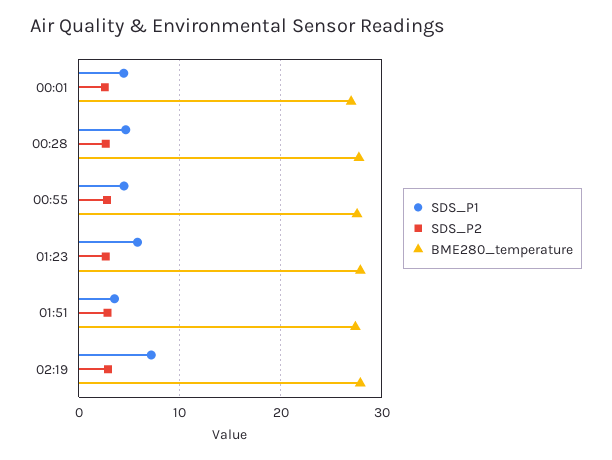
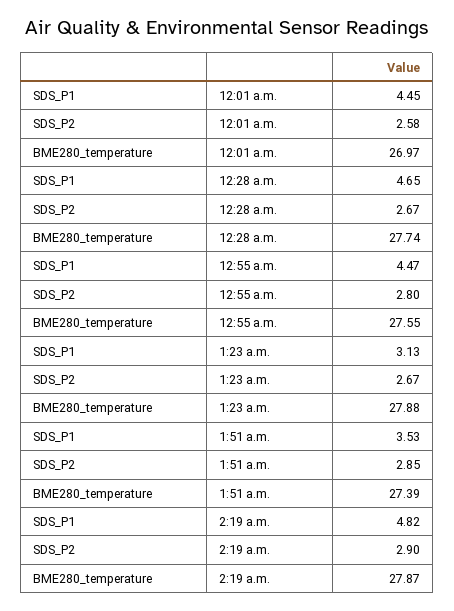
  {
    "SDS_P1": {
      "00:01": 4.45,
      "00:28": 4.65,
      "00:55": 4.47,
-     "01:23": 6,
+     "01:23": 3.13,
      "01:51": 3.53,
-     "02:19": 7
+     "02:19": 4.82
    },
    "SDS_P2": {
      "00:01": 2.58,
      "00:28": 2.67,
      "00:55": 2.8,
      "01:23": 2.67,
      "01:51": 2.85,
      "02:19": 2.9
    },
    "BME280_temperature": {
      "00:01": 26.97,
      "00:28": 27.74,
      "00:55": 27.55,
      "01:23": 27.88,
      "01:51": 27.39,
      "02:19": 27.87
    }
  }

